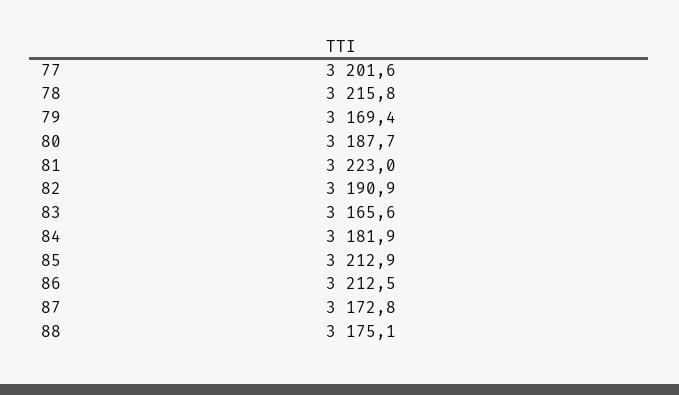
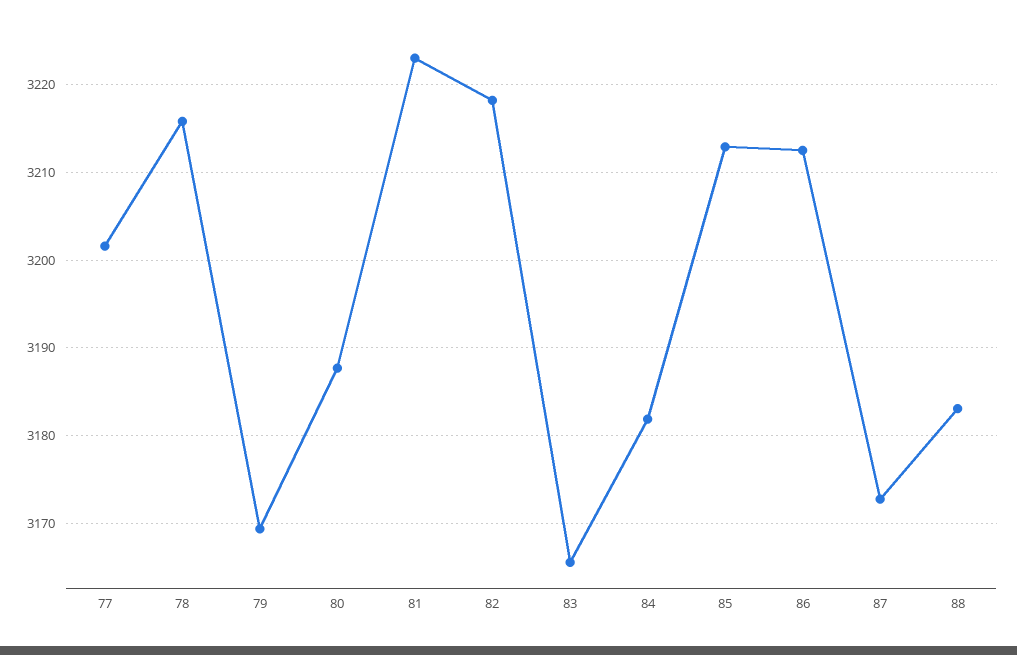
  {
    "77": 3201.6,
    "78": 3215.8,
    "79": 3169.4,
    "80": 3187.7,
    "81": 3223,
-   "82": 3190.9,
+   "82": 3218,
    "83": 3165.6,
    "84": 3181.9,
    "85": 3212.9,
    "86": 3212.5,
    "87": 3172.8,
-   "88": 3175.1
+   "88": 3183
  }

